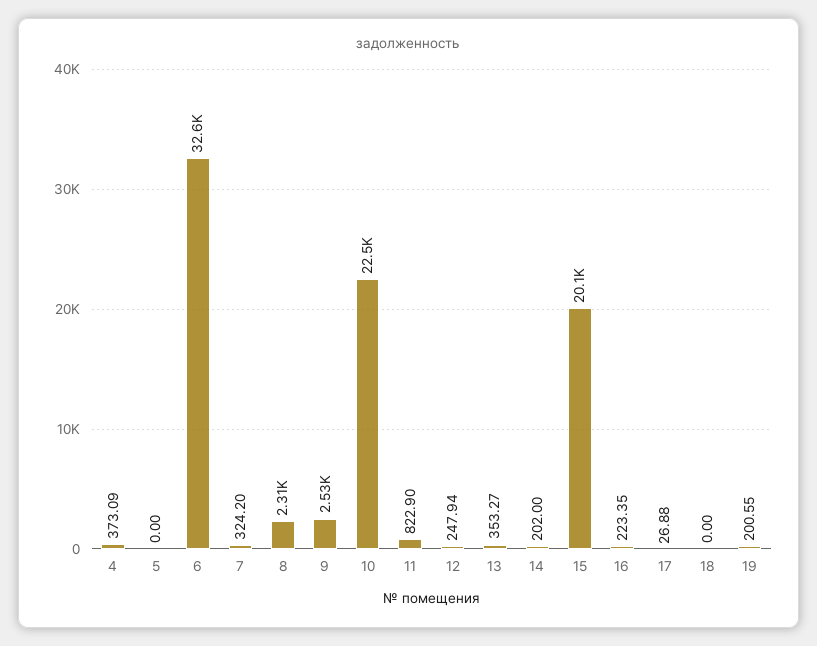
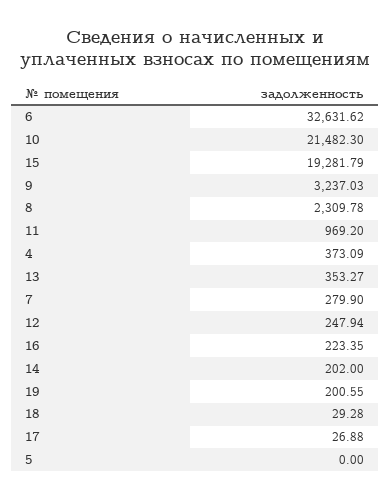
  {
    "4": 373.09,
    "5": 0,
    "6": 32631.62,
-   "7": 324.2,
+   "7": 279.9,
    "8": 2309.78,
-   "9": 2530,
+   "9": 3237.03,
-   "10": 22500,
+   "10": 21482.3,
-   "11": 822.9,
+   "11": 969.2,
    "12": 247.94,
    "13": 353.27,
    "14": 202,
-   "15": 20100,
+   "15": 19281.79,
    "16": 223.35,
    "17": 26.88,
-   "18": 0,
+   "18": 29.28,
    "19": 200.55
  }

